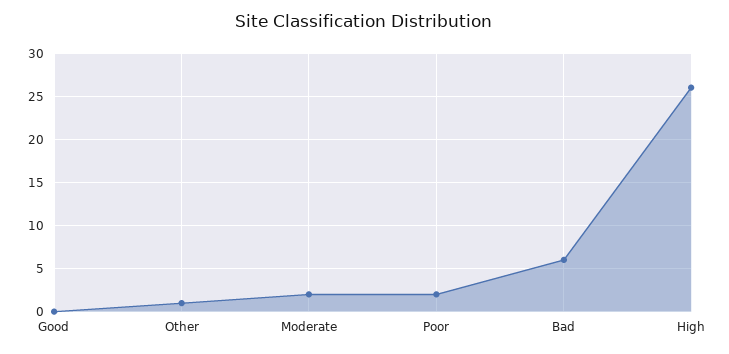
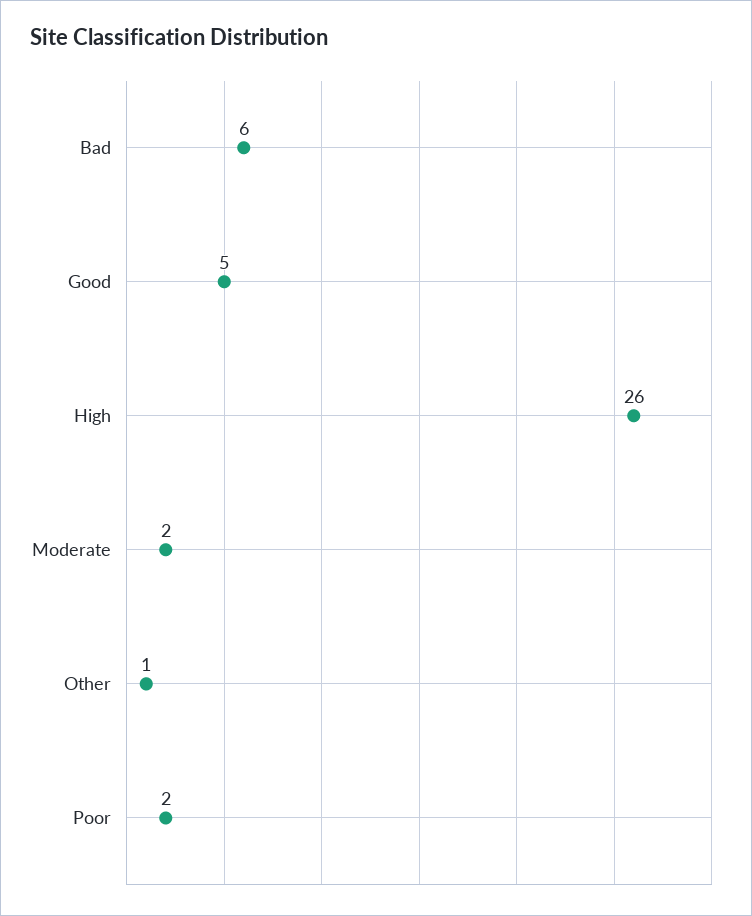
  {
-   "Good": 0,
+   "Good": 5,
    "Other": 1,
    "Moderate": 2,
    "Poor": 2,
    "Bad": 6,
    "High": 26
  }

